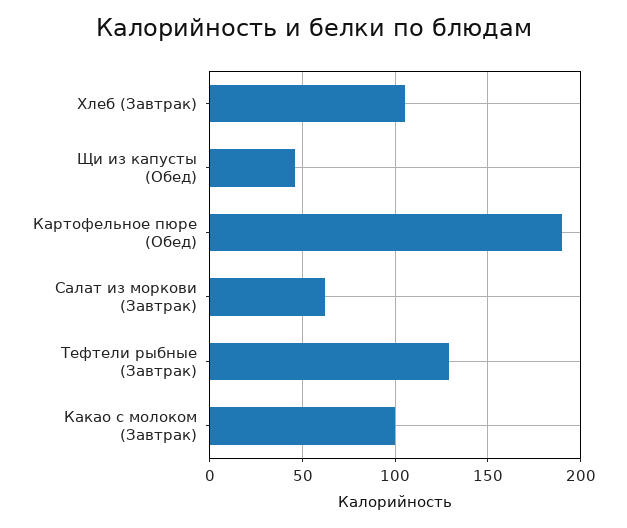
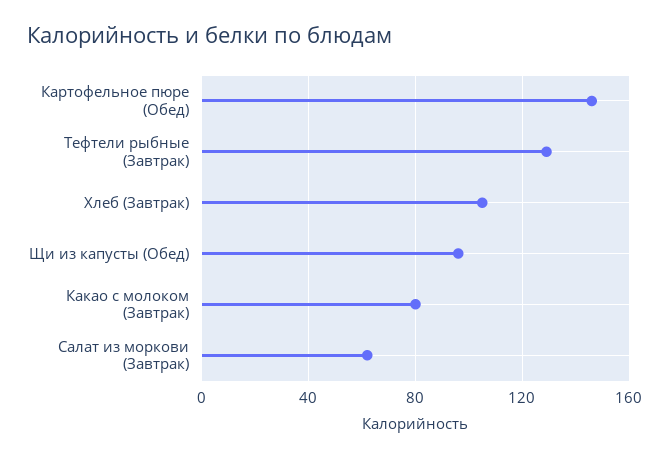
  {
    "Хлеб (Завтрак)": 105,
-   "Щи из капусты (Обед)": 45,
+   "Щи из капусты (Обед)": 95,
-   "Картофельное пюре (Обед)": 190,
+   "Картофельное пюре (Обед)": 145,
    "Салат из моркови (Завтрак)": 60,
    "Тефтели рыбные (Завтрак)": 130,
-   "Какао с молоком (Завтрак)": 100
+   "Какао с молоком (Завтрак)": 80
  }

